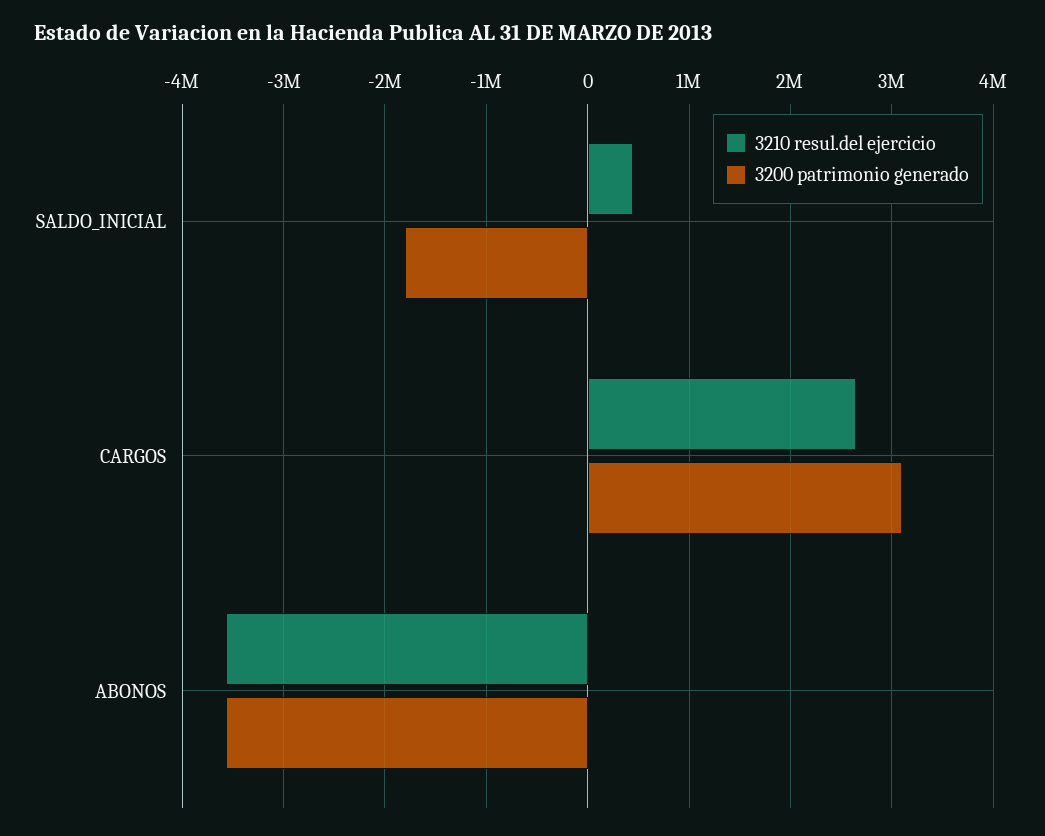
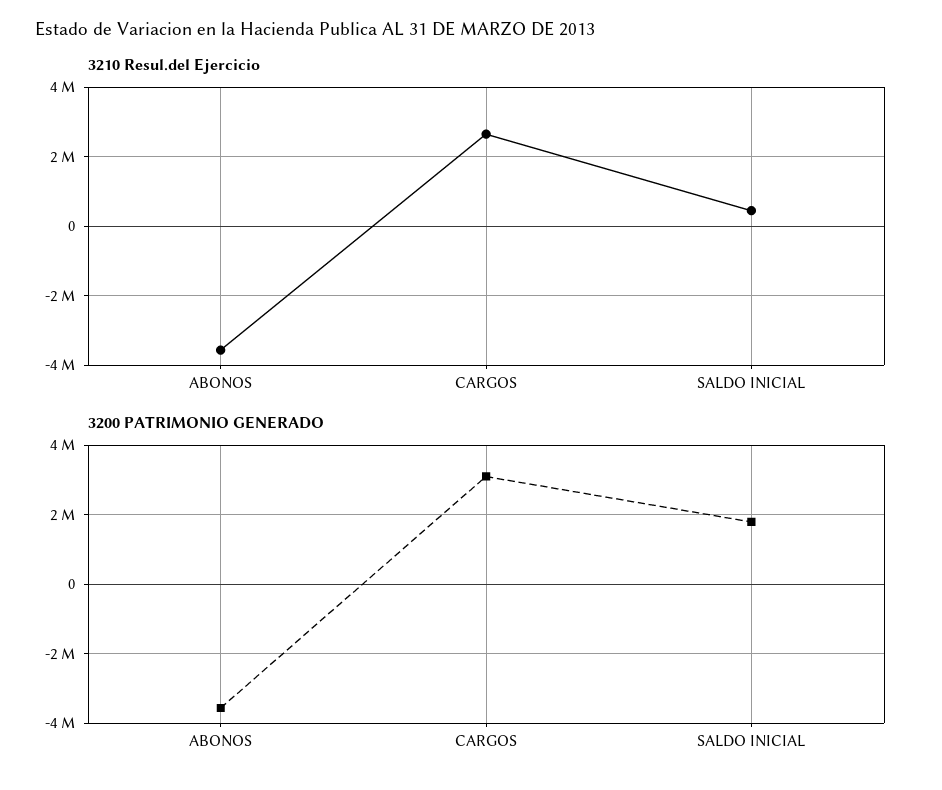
  {
    "3210 resul.del ejercicio": {
      "SALDO_INICIAL": 400000,
      "CARGOS": 2600000,
      "ABONOS": -3600000
    },
    "3200 patrimonio generado": {
-     "SALDO_INICIAL": -1800000,
+     "SALDO_INICIAL": 1800000,
      "CARGOS": 3100000,
      "ABONOS": -3600000
    }
  }

